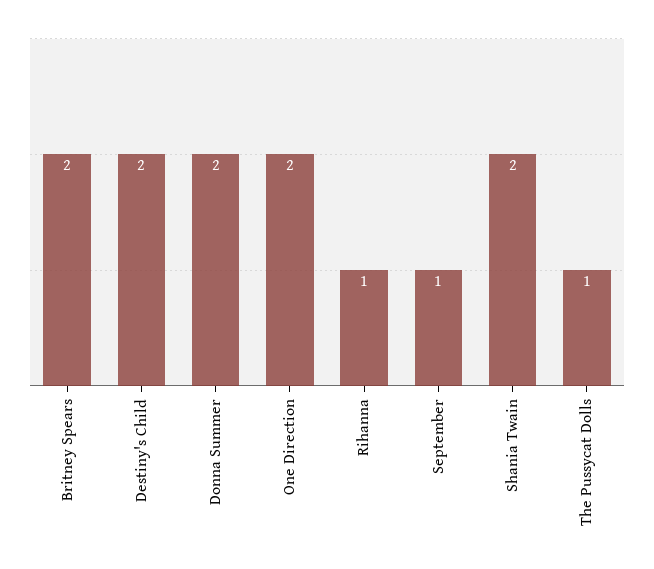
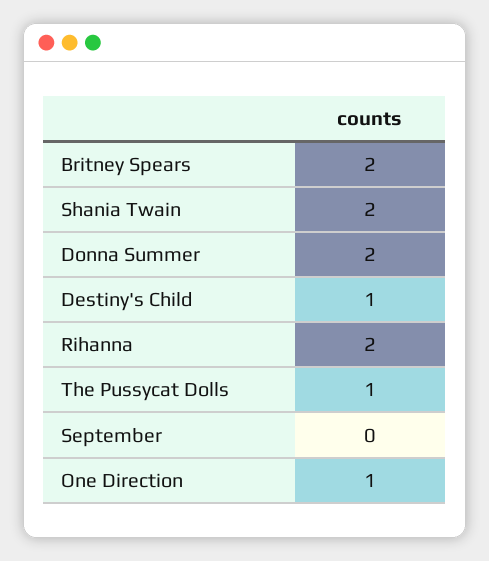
  {
    "Britney Spears": 2,
-   "Destiny's Child": 2,
+   "Destiny's Child": 1,
    "Donna Summer": 2,
-   "One Direction": 2,
+   "One Direction": 1,
-   "Rihanna": 1,
+   "Rihanna": 2,
-   "September": 1,
+   "September": 0,
    "Shania Twain": 2,
    "The Pussycat Dolls": 1
  }

